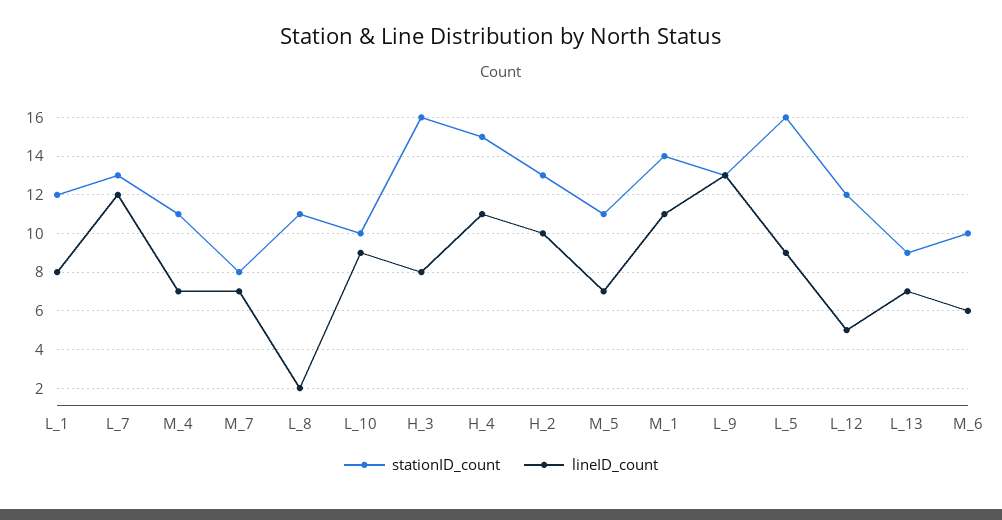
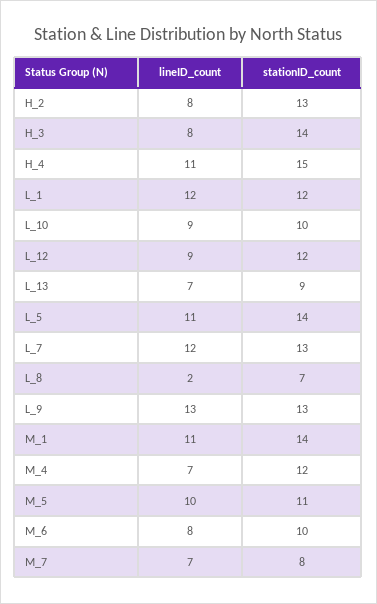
  {
    "stationID_count": {
      "L_1": 12,
      "L_7": 13,
-     "M_4": 11,
+     "M_4": 12,
      "M_7": 8,
-     "L_8": 11,
+     "L_8": 7,
      "L_10": 10,
-     "H_3": 16,
+     "H_3": 14,
      "H_4": 15,
      "H_2": 13,
      "M_5": 11,
      "M_1": 14,
      "L_9": 13,
-     "L_5": 16,
+     "L_5": 14,
      "L_12": 12,
      "L_13": 9,
      "M_6": 10
    },
    "lineID_count": {
-     "L_1": 8,
+     "L_1": 12,
      "L_7": 12,
      "M_4": 7,
      "M_7": 7,
      "L_8": 2,
      "L_10": 9,
      "H_3": 8,
      "H_4": 11,
-     "H_2": 10,
+     "H_2": 8,
-     "M_5": 7,
+     "M_5": 10,
      "M_1": 11,
      "L_9": 13,
-     "L_5": 9,
+     "L_5": 11,
-     "L_12": 5,
+     "L_12": 9,
      "L_13": 7,
-     "M_6": 6
+     "M_6": 8
    }
  }

